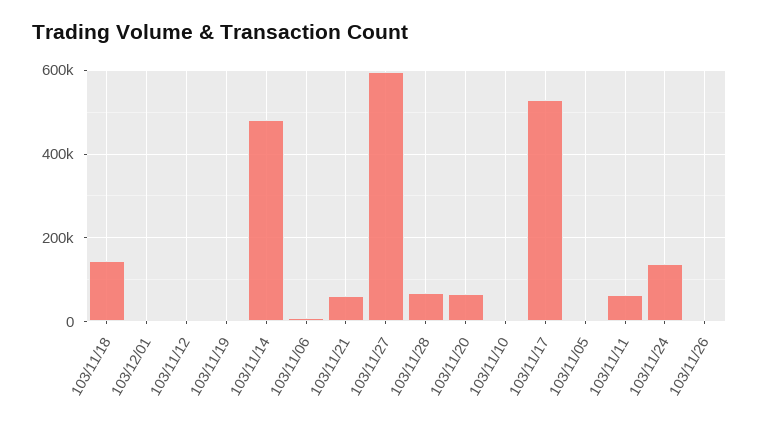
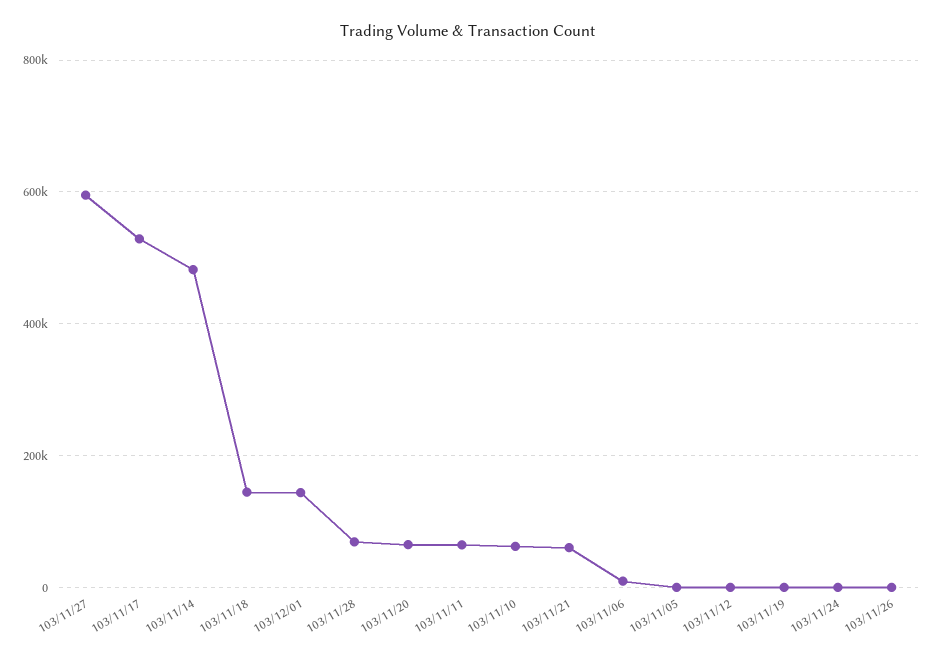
  {
    "103/11/18": 140000,
-   "103/12/01": 0,
+   "103/12/01": 140000,
    "103/11/12": 0,
    "103/11/19": 0,
    "103/11/14": 480000,
    "103/11/06": 0,
    "103/11/21": 60000,
    "103/11/27": 600000,
    "103/11/28": 60000,
    "103/11/20": 60000,
-   "103/11/10": 0,
+   "103/11/10": 60000,
    "103/11/17": 520000,
    "103/11/05": 0,
    "103/11/11": 60000,
-   "103/11/24": 140000,
+   "103/11/24": 0,
    "103/11/26": 0
  }

